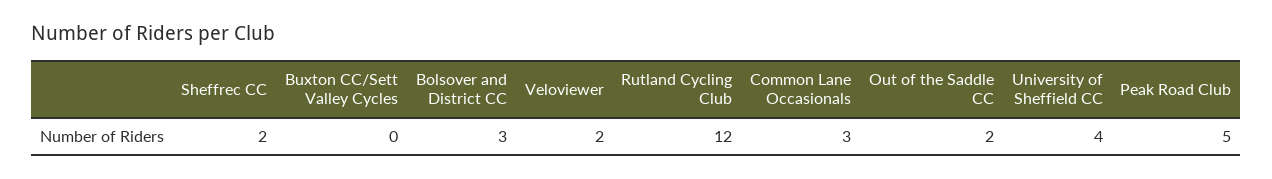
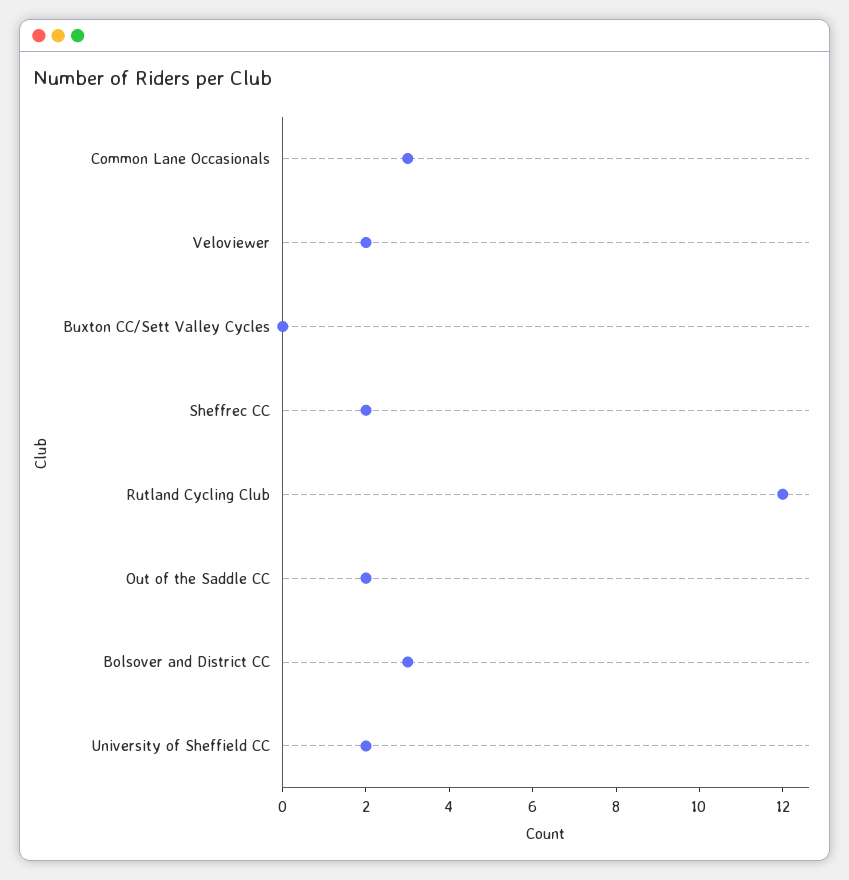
  {
    "Sheffrec CC": 2,
    "Buxton CC/Sett Valley Cycles": 0,
    "Bolsover and District CC": 3,
    "Veloviewer": 2,
    "Rutland Cycling Club": 12,
    "Common Lane Occasionals": 3,
    "Out of the Saddle CC": 2,
-   "University of Sheffield CC": 4,
+   "University of Sheffield CC": 2
-   "Peak Road Club": 5
  }

